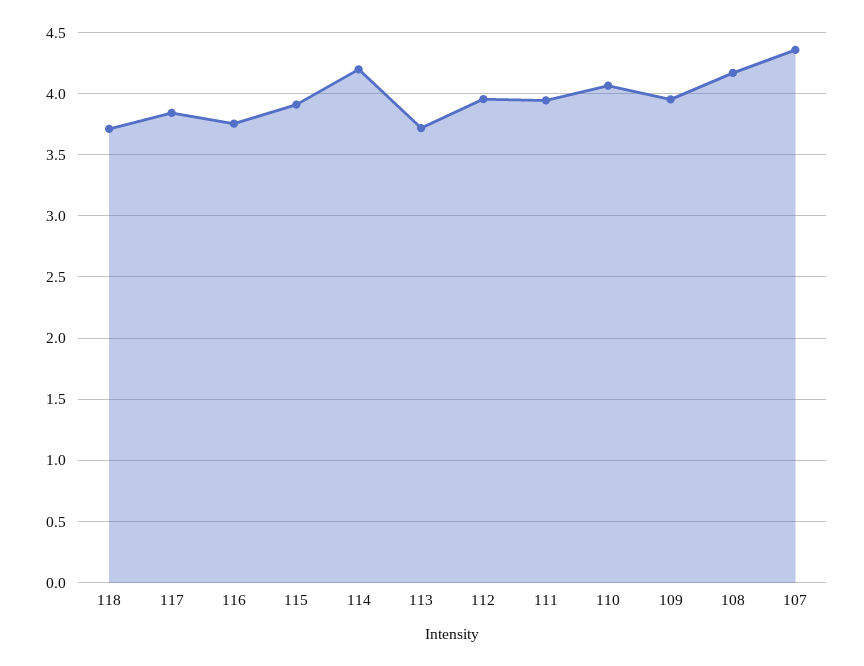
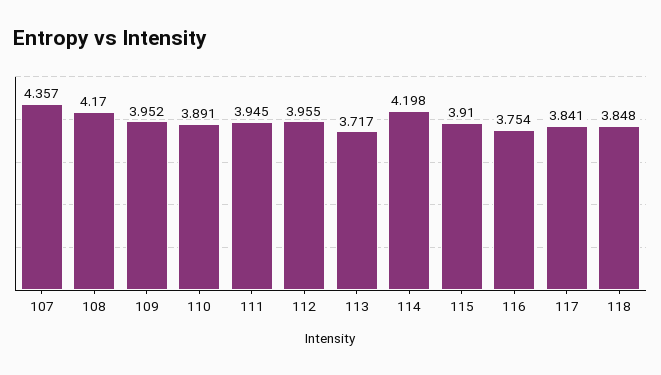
  {
-   "118": 3.7,
+   "118": 3.848,
    "117": 3.841,
    "116": 3.754,
    "115": 3.91,
    "114": 4.198,
    "113": 3.717,
    "112": 3.955,
    "111": 3.945,
-   "110": 4.05,
+   "110": 3.891,
    "109": 3.952,
    "108": 4.17,
    "107": 4.357
  }

